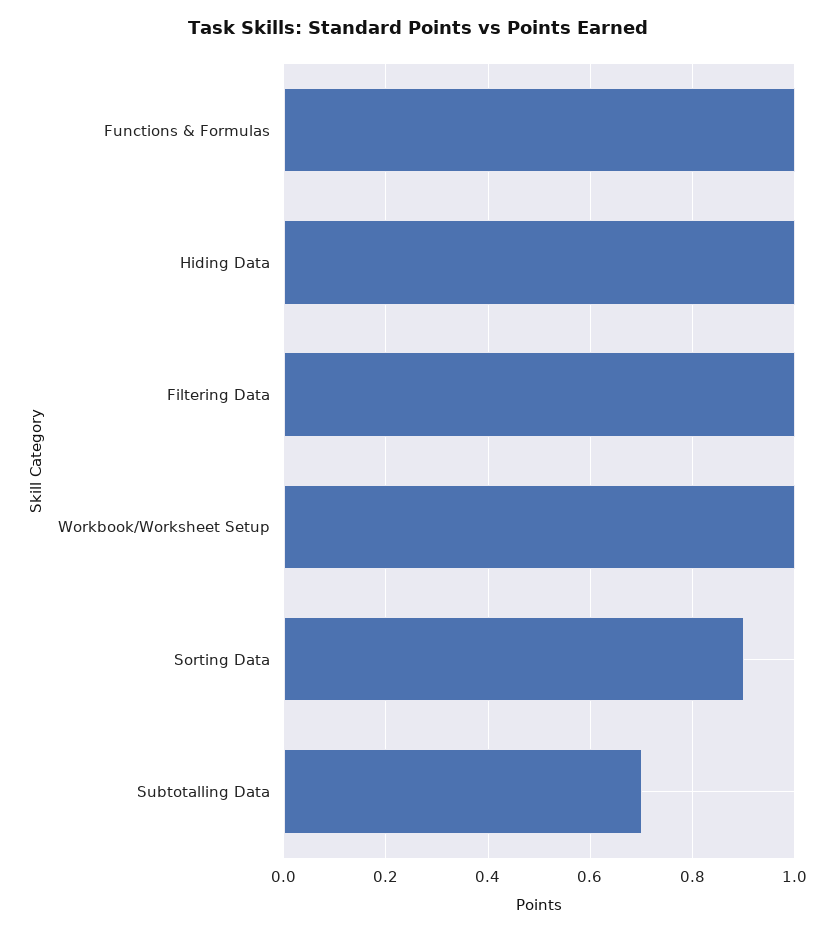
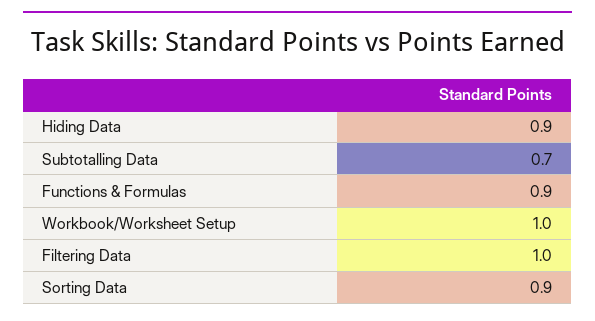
  {
-   "Functions & Formulas": 1,
+   "Functions & Formulas": 0.9,
-   "Hiding Data": 1,
+   "Hiding Data": 0.9,
    "Filtering Data": 1,
    "Workbook/Worksheet Setup": 1,
    "Sorting Data": 0.9,
    "Subtotalling Data": 0.7
  }

